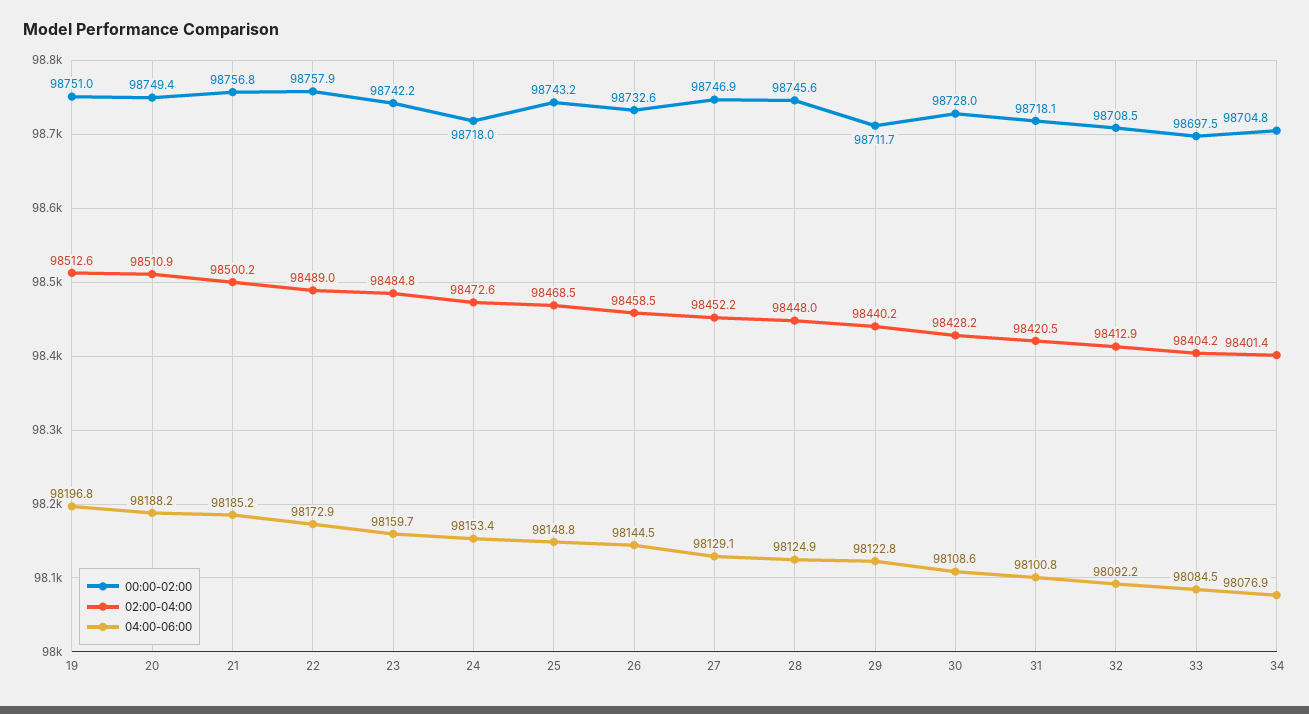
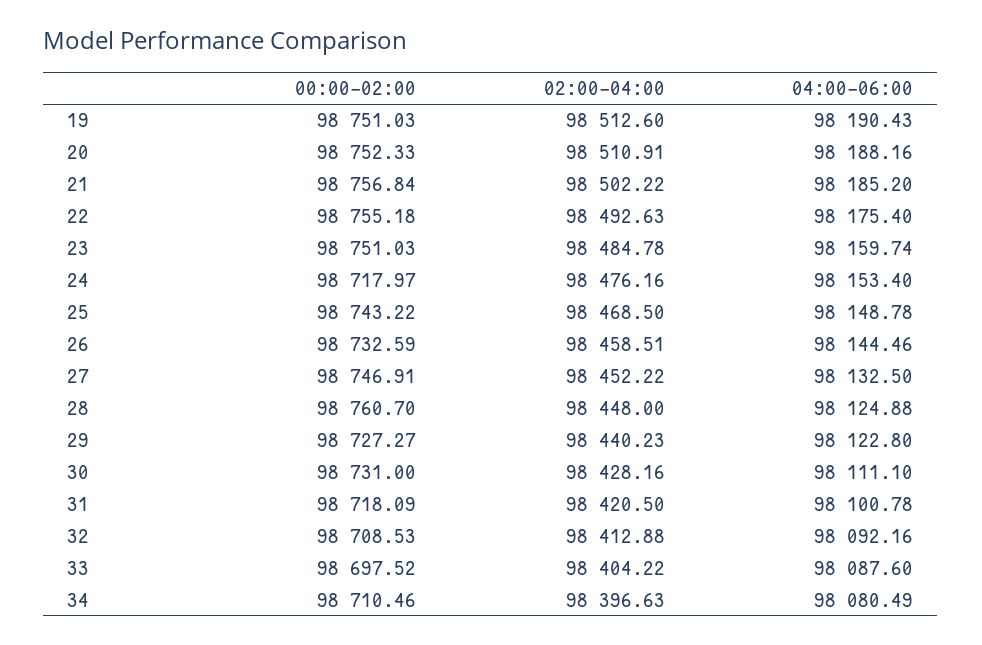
  {
    "00:00-02:00": {
      "19": 98751.03,
-     "20": 98749.4,
+     "20": 98752.33,
      "21": 98756.84,
-     "22": 98757.9,
+     "22": 98755.18,
-     "23": 98742.2,
+     "23": 98751.03,
      "24": 98717.97,
      "25": 98743.22,
      "26": 98732.59,
      "27": 98746.91,
-     "28": 98745.6,
+     "28": 98760.7,
-     "29": 98711.7,
+     "29": 98727.27,
-     "30": 98728,
+     "30": 98731,
      "31": 98718.09,
      "32": 98708.53,
      "33": 98697.52,
-     "34": 98704.8
+     "34": 98710.46
    },
    "02:00-04:00": {
      "19": 98512.6,
      "20": 98510.91,
-     "21": 98500.2,
+     "21": 98502.22,
-     "22": 98489,
+     "22": 98492.63,
      "23": 98484.78,
-     "24": 98472.6,
+     "24": 98476.16,
      "25": 98468.5,
      "26": 98458.51,
      "27": 98452.22,
      "28": 98448,
      "29": 98440.23,
      "30": 98428.16,
      "31": 98420.5,
      "32": 98412.88,
      "33": 98404.22,
-     "34": 98401.4
+     "34": 98396.63
    },
    "04:00-06:00": {
-     "19": 98196.8,
+     "19": 98190.43,
      "20": 98188.16,
      "21": 98185.2,
-     "22": 98172.9,
+     "22": 98175.4,
      "23": 98159.74,
      "24": 98153.4,
      "25": 98148.78,
      "26": 98144.46,
-     "27": 98129.1,
+     "27": 98132.5,
      "28": 98124.88,
      "29": 98122.8,
-     "30": 98108.6,
+     "30": 98111.1,
      "31": 98100.78,
      "32": 98092.16,
-     "33": 98084.5,
+     "33": 98087.6,
-     "34": 98076.9
+     "34": 98080.49
    }
  }

